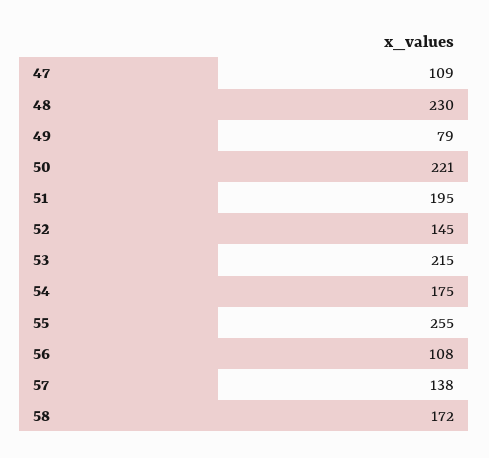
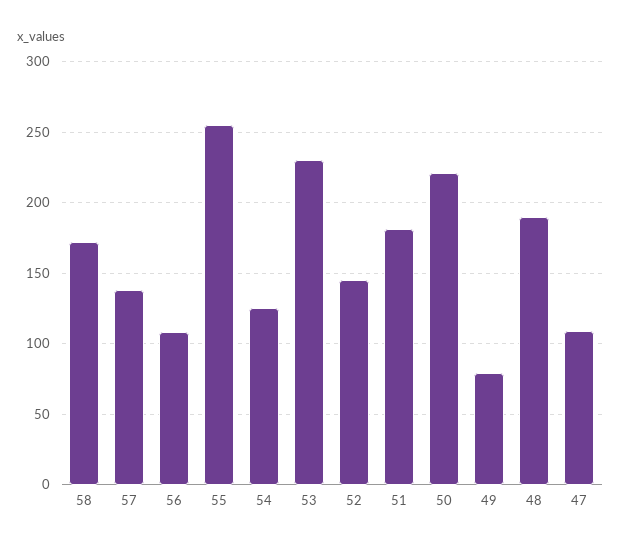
  {
    "47": 109,
-   "48": 230,
+   "48": 190,
    "49": 79,
    "50": 221,
-   "51": 195,
+   "51": 180,
    "52": 145,
-   "53": 215,
+   "53": 230,
-   "54": 175,
+   "54": 125,
    "55": 255,
    "56": 108,
    "57": 138,
    "58": 172
  }

